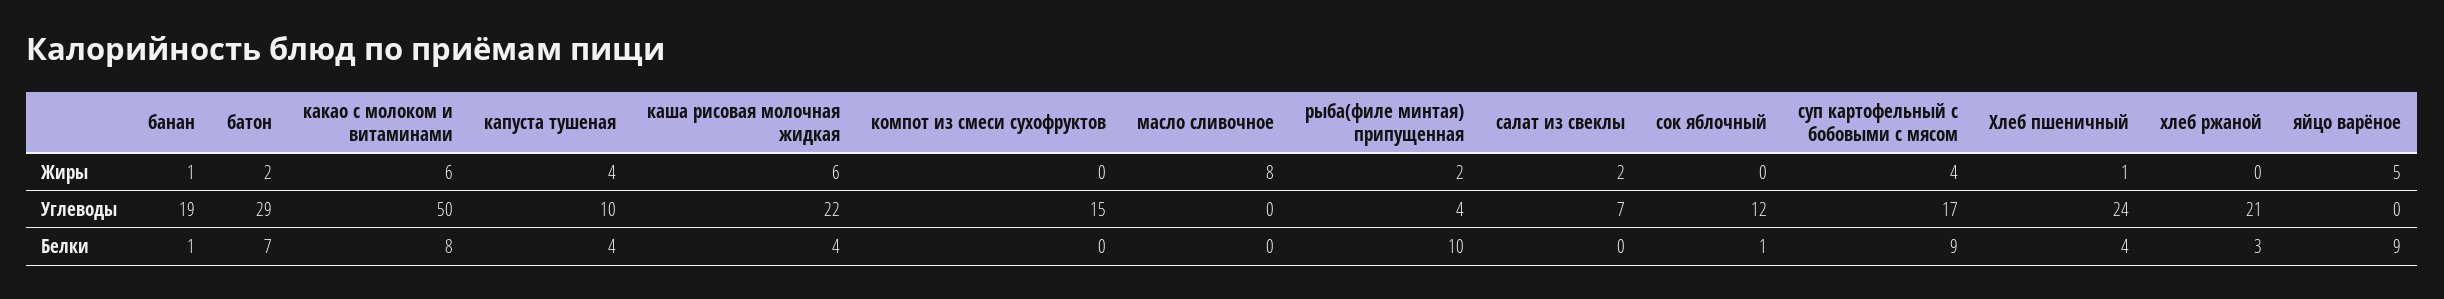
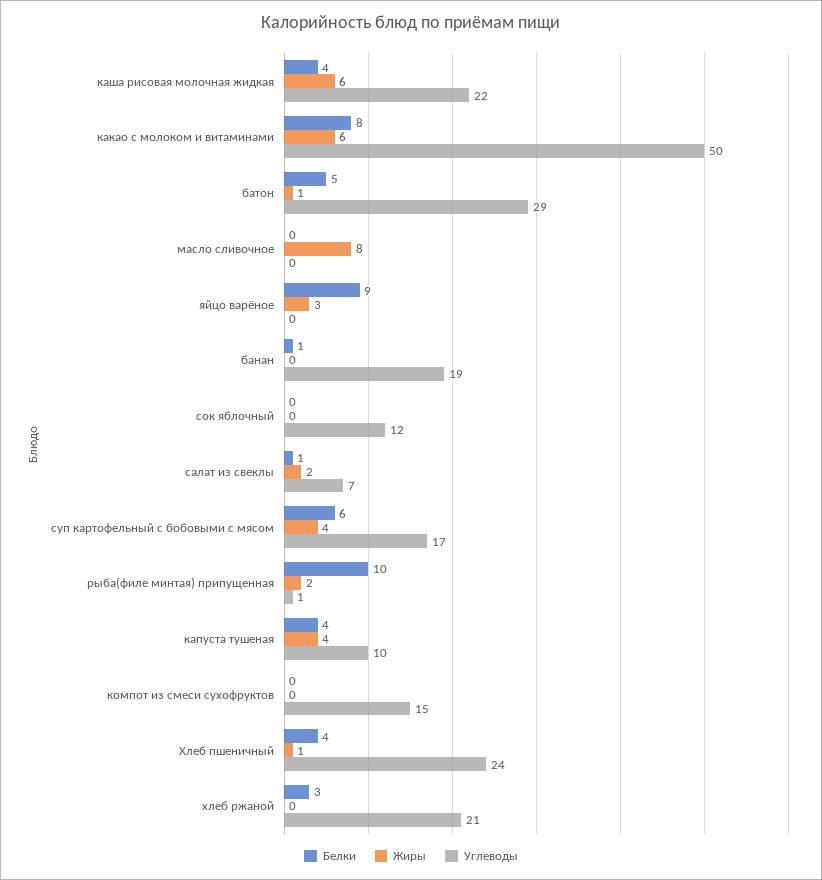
  {
    "Жиры": {
-     "банан": 1,
+     "банан": 0,
-     "батон": 2,
+     "батон": 1,
      "какао с молоком и витаминами": 6,
      "капуста тушеная": 4,
      "каша рисовая молочная жидкая": 6,
      "компот из смеси сухофруктов": 0,
      "масло сливочное": 8,
      "рыба(филе минтая) припущенная": 2,
      "салат из свеклы": 2,
      "сок яблочный": 0,
      "суп картофельный с бобовыми с мясом": 4,
      "Хлеб пшеничный": 1,
      "хлеб ржаной": 0,
-     "яйцо варёное": 5
+     "яйцо варёное": 3
    },
    "Углеводы": {
      "банан": 19,
      "батон": 29,
      "какао с молоком и витаминами": 50,
      "капуста тушеная": 10,
      "каша рисовая молочная жидкая": 22,
      "компот из смеси сухофруктов": 15,
      "масло сливочное": 0,
-     "рыба(филе минтая) припущенная": 4,
+     "рыба(филе минтая) припущенная": 1,
      "салат из свеклы": 7,
      "сок яблочный": 12,
      "суп картофельный с бобовыми с мясом": 17,
      "Хлеб пшеничный": 24,
      "хлеб ржаной": 21,
      "яйцо варёное": 0
    },
    "Белки": {
      "банан": 1,
-     "батон": 7,
+     "батон": 5,
      "какао с молоком и витаминами": 8,
      "капуста тушеная": 4,
      "каша рисовая молочная жидкая": 4,
      "компот из смеси сухофруктов": 0,
      "масло сливочное": 0,
      "рыба(филе минтая) припущенная": 10,
-     "салат из свеклы": 0,
+     "салат из свеклы": 1,
-     "сок яблочный": 1,
+     "сок яблочный": 0,
-     "суп картофельный с бобовыми с мясом": 9,
+     "суп картофельный с бобовыми с мясом": 6,
      "Хлеб пшеничный": 4,
      "хлеб ржаной": 3,
      "яйцо варёное": 9
    }
  }

